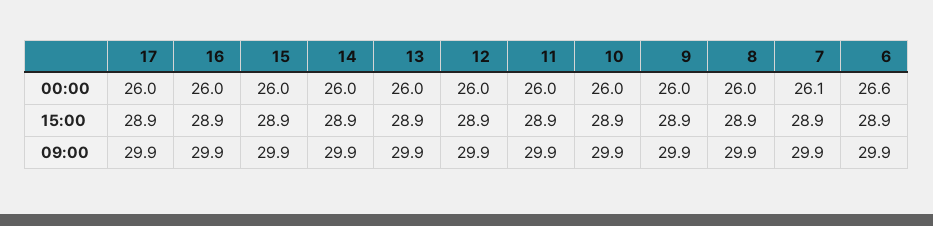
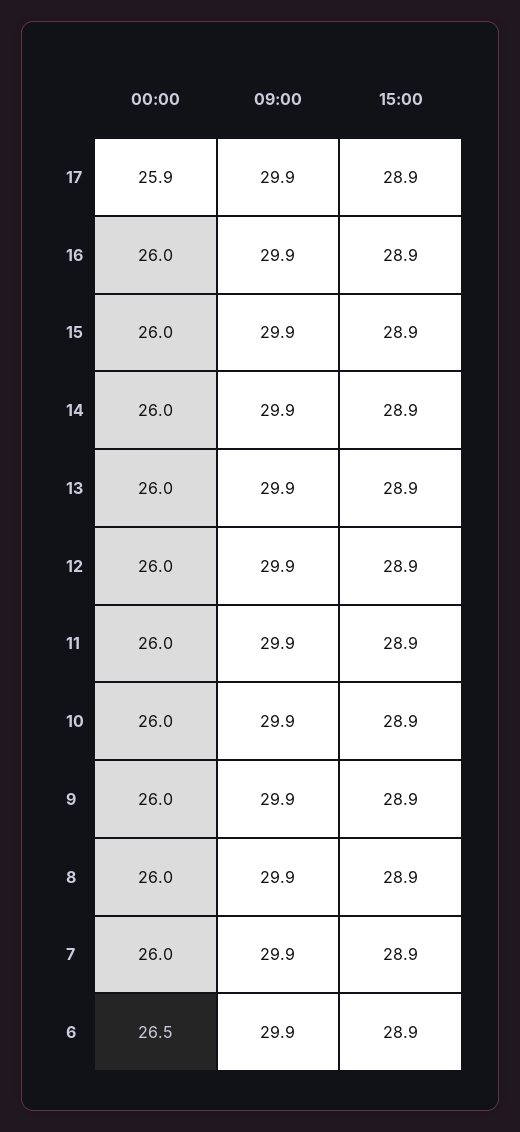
  {
    "17": {
-     "00:00": 26,
+     "00:00": 25.9,
      "15:00": 28.9,
      "09:00": 29.9
    },
    "16": {
      "00:00": 26,
      "15:00": 28.9,
      "09:00": 29.9
    },
    "15": {
      "00:00": 26,
      "15:00": 28.9,
      "09:00": 29.9
    },
    "14": {
      "00:00": 26,
      "15:00": 28.9,
      "09:00": 29.9
    },
    "13": {
      "00:00": 26,
      "15:00": 28.9,
      "09:00": 29.9
    },
    "12": {
      "00:00": 26,
      "15:00": 28.9,
      "09:00": 29.9
    },
    "11": {
      "00:00": 26,
      "15:00": 28.9,
      "09:00": 29.9
    },
    "10": {
      "00:00": 26,
      "15:00": 28.9,
      "09:00": 29.9
    },
    "9": {
      "00:00": 26,
      "15:00": 28.9,
      "09:00": 29.9
    },
    "8": {
      "00:00": 26,
      "15:00": 28.9,
      "09:00": 29.9
    },
    "7": {
-     "00:00": 26.1,
+     "00:00": 26,
      "15:00": 28.9,
      "09:00": 29.9
    },
    "6": {
-     "00:00": 26.6,
+     "00:00": 26.5,
      "15:00": 28.9,
      "09:00": 29.9
    }
  }

